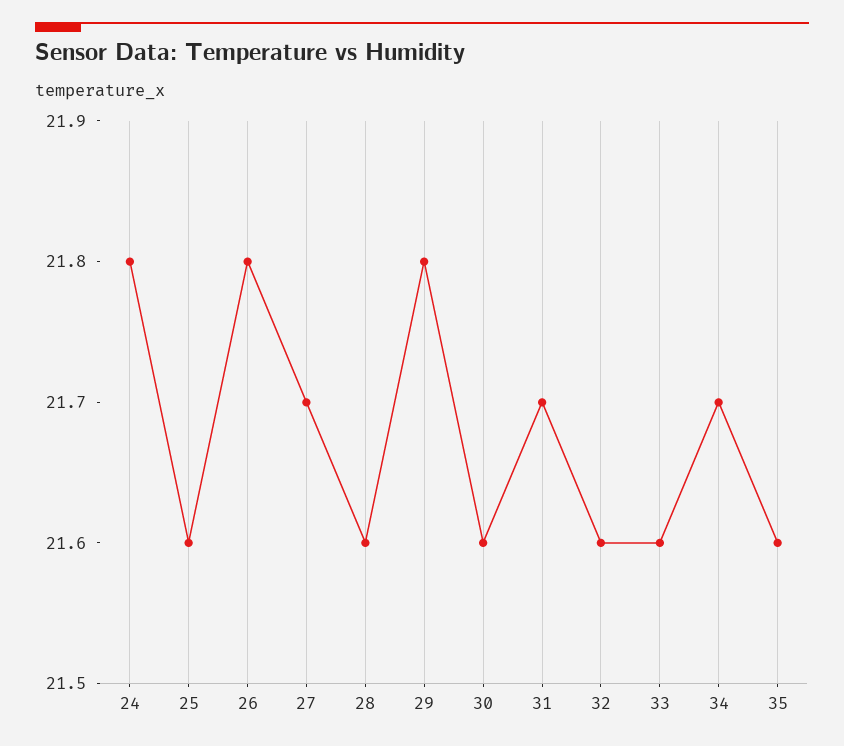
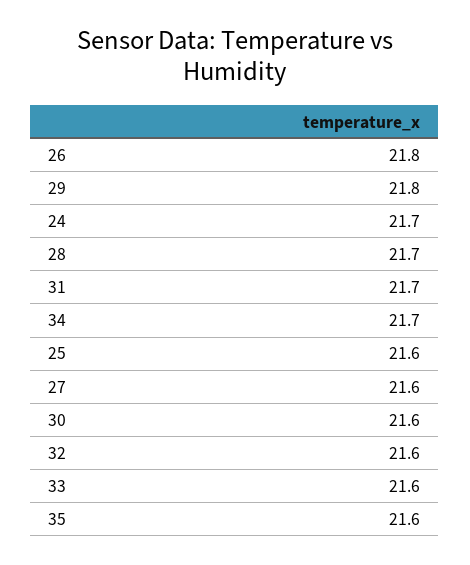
  {
-   "24": 21.8,
+   "24": 21.7,
    "25": 21.6,
    "26": 21.8,
-   "27": 21.7,
+   "27": 21.6,
-   "28": 21.6,
+   "28": 21.7,
    "29": 21.8,
    "30": 21.6,
    "31": 21.7,
    "32": 21.6,
    "33": 21.6,
    "34": 21.7,
    "35": 21.6
  }

